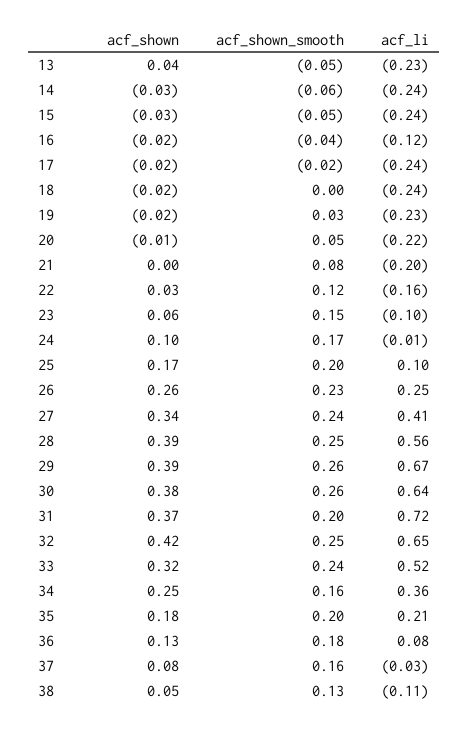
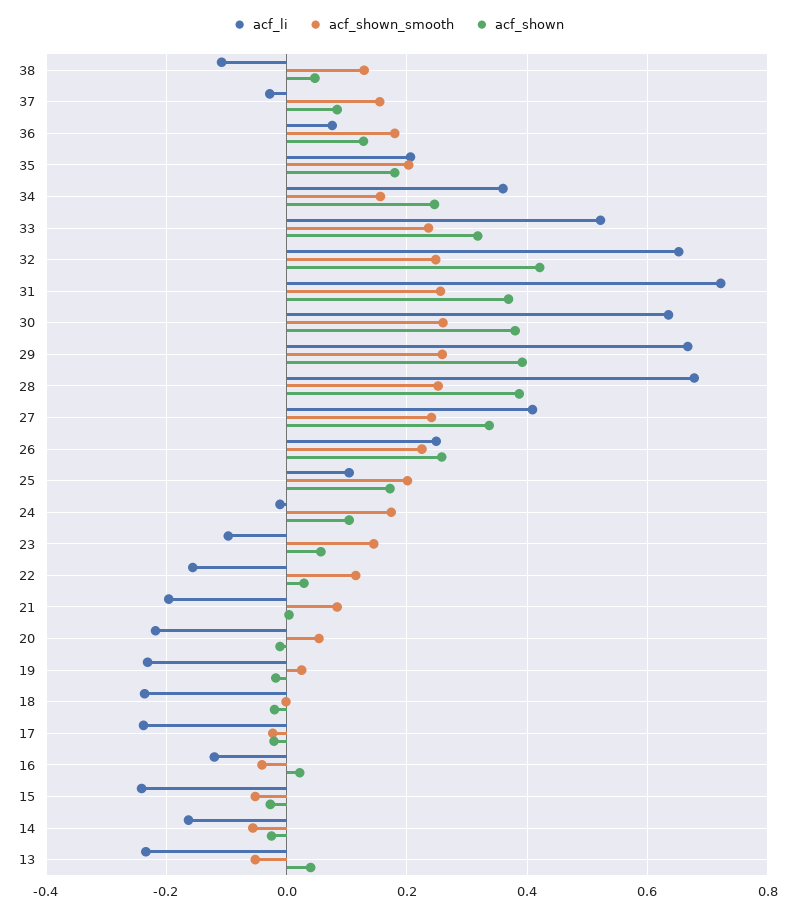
  {
    "acf_shown": {
      "13": 0.04,
      "14": -0.03,
      "15": -0.03,
-     "16": -0.02,
+     "16": 0.02,
      "17": -0.02,
      "18": -0.02,
      "19": -0.02,
      "20": -0.01,
      "21": 0,
      "22": 0.03,
      "23": 0.06,
      "24": 0.1,
      "25": 0.17,
      "26": 0.26,
      "27": 0.34,
      "28": 0.39,
      "29": 0.39,
      "30": 0.38,
      "31": 0.37,
      "32": 0.42,
      "33": 0.32,
      "34": 0.25,
      "35": 0.18,
      "36": 0.13,
      "37": 0.08,
      "38": 0.05
    },
    "acf_shown_smooth": {
      "13": -0.05,
      "14": -0.06,
      "15": -0.05,
      "16": -0.04,
      "17": -0.02,
      "18": 0,
      "19": 0.03,
      "20": 0.05,
      "21": 0.08,
      "22": 0.12,
      "23": 0.15,
      "24": 0.17,
      "25": 0.2,
      "26": 0.23,
      "27": 0.24,
      "28": 0.25,
      "29": 0.26,
      "30": 0.26,
-     "31": 0.2,
+     "31": 0.26,
      "32": 0.25,
      "33": 0.24,
      "34": 0.16,
      "35": 0.2,
      "36": 0.18,
      "37": 0.16,
      "38": 0.13
    },
    "acf_li": {
      "13": -0.23,
-     "14": -0.24,
+     "14": -0.16,
      "15": -0.24,
      "16": -0.12,
      "17": -0.24,
      "18": -0.24,
      "19": -0.23,
      "20": -0.22,
      "21": -0.2,
      "22": -0.16,
      "23": -0.1,
      "24": -0.01,
      "25": 0.1,
      "26": 0.25,
      "27": 0.41,
-     "28": 0.56,
+     "28": 0.68,
      "29": 0.67,
      "30": 0.64,
      "31": 0.72,
      "32": 0.65,
      "33": 0.52,
      "34": 0.36,
      "35": 0.21,
      "36": 0.08,
      "37": -0.03,
      "38": -0.11
    }
  }

